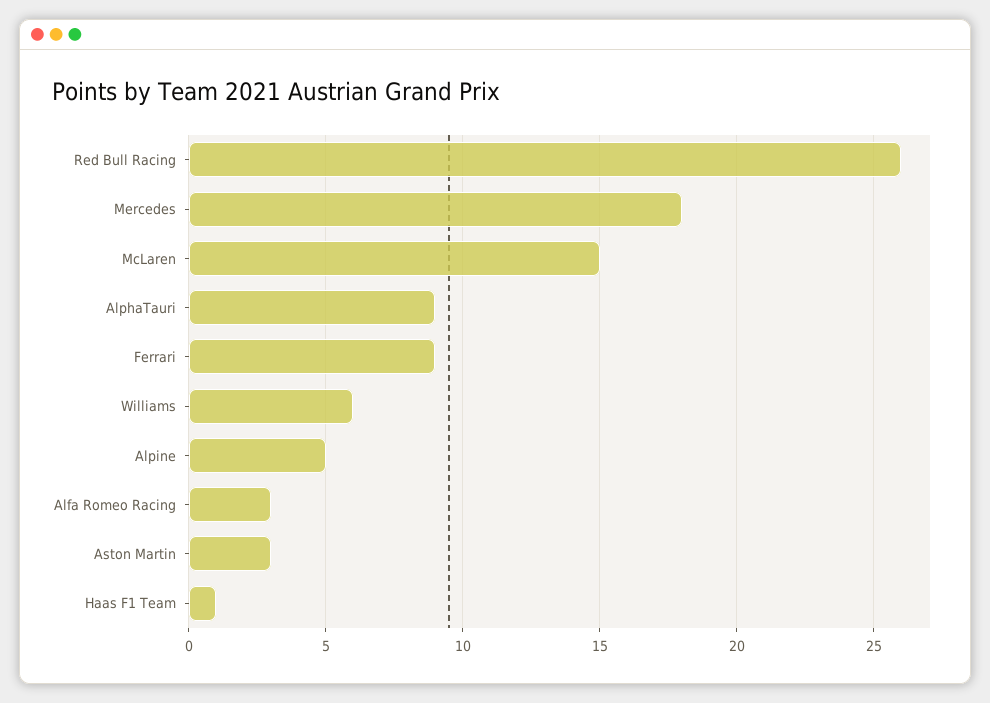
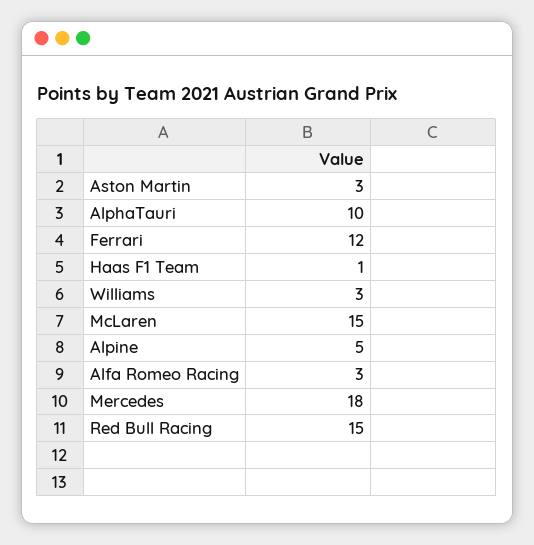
  {
-   "Red Bull Racing": 26,
+   "Red Bull Racing": 15,
    "Mercedes": 18,
    "McLaren": 15,
-   "AlphaTauri": 9,
+   "AlphaTauri": 10,
-   "Ferrari": 9,
+   "Ferrari": 12,
-   "Williams": 6,
+   "Williams": 3,
    "Alpine": 5,
    "Alfa Romeo Racing": 3,
    "Aston Martin": 3,
    "Haas F1 Team": 1
  }

